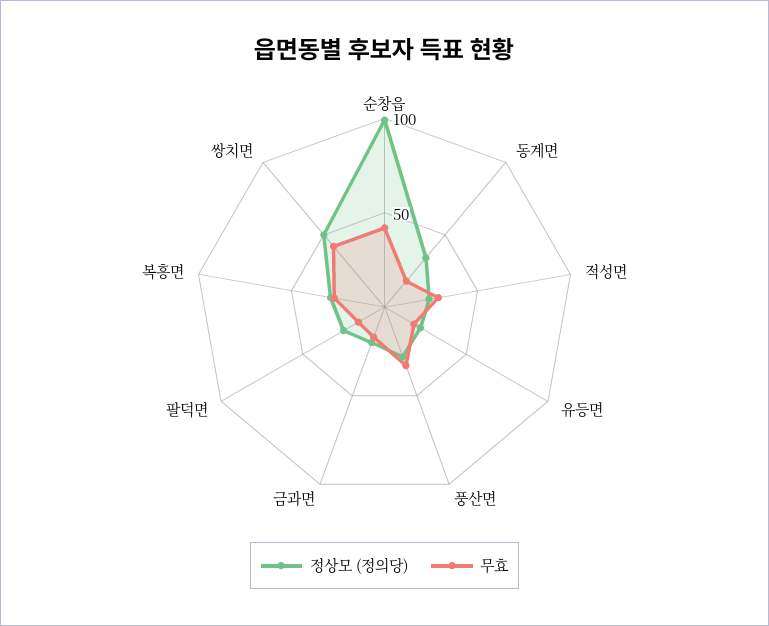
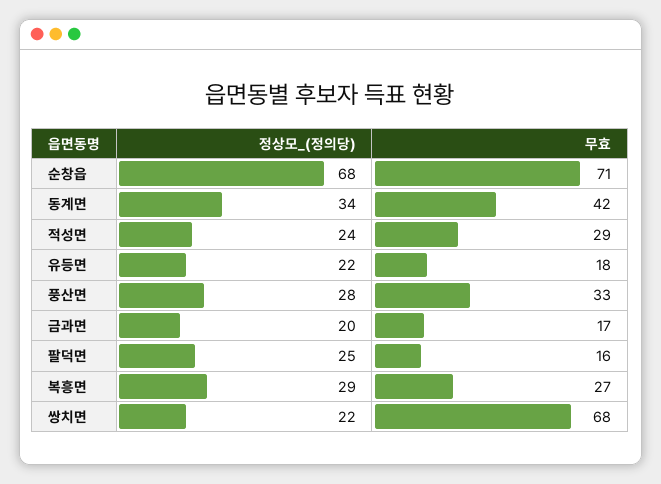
  {
    "정상모 (정의당)": {
-     "순창읍": 100,
+     "순창읍": 68,
      "동계면": 34,
      "적성면": 24,
      "유등면": 22,
      "풍산면": 28,
      "금과면": 20,
      "팔덕면": 25,
      "복흥면": 29,
-     "쌍치면": 50
+     "쌍치면": 22
    },
    "무효": {
-     "순창읍": 40,
+     "순창읍": 71,
-     "동계면": 20,
+     "동계면": 42,
      "적성면": 29,
      "유등면": 18,
      "풍산면": 33,
      "금과면": 17,
      "팔덕면": 16,
      "복흥면": 27,
-     "쌍치면": 40
+     "쌍치면": 68
    }
  }

